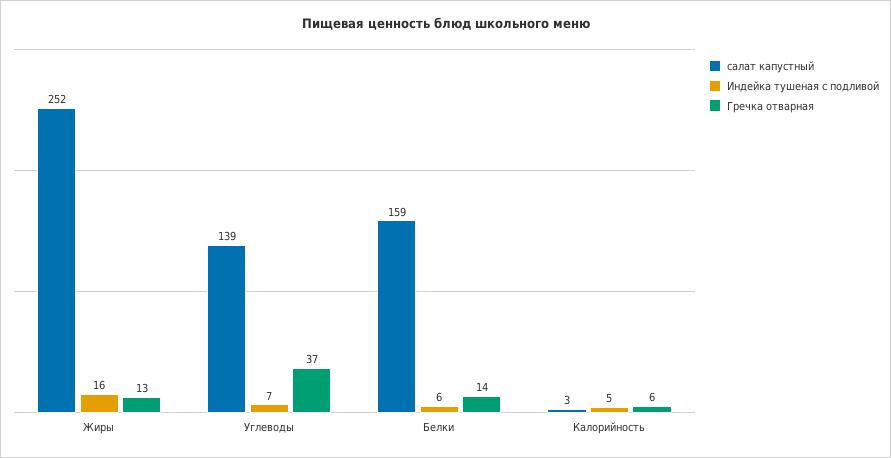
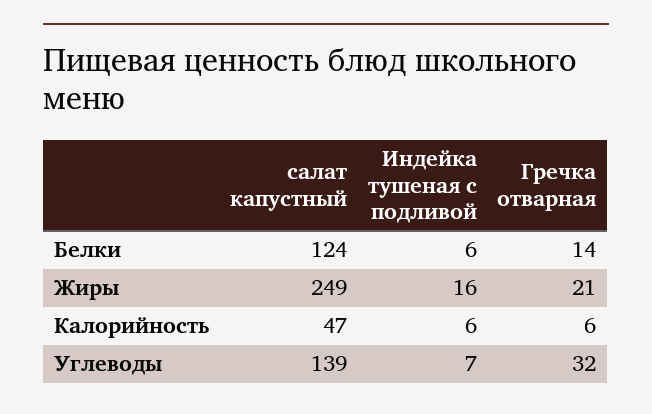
  {
    "салат капустный": {
-     "Жиры": 252,
+     "Жиры": 249,
      "Углеводы": 139,
-     "Белки": 159,
+     "Белки": 124,
-     "Калорийность": 3
+     "Калорийность": 47
    },
    "Индейка тушеная с подливой": {
      "Жиры": 16,
      "Углеводы": 7,
      "Белки": 6,
-     "Калорийность": 5
+     "Калорийность": 6
    },
    "Гречка отварная": {
-     "Жиры": 13,
+     "Жиры": 21,
-     "Углеводы": 37,
+     "Углеводы": 32,
      "Белки": 14,
      "Калорийность": 6
    }
  }

